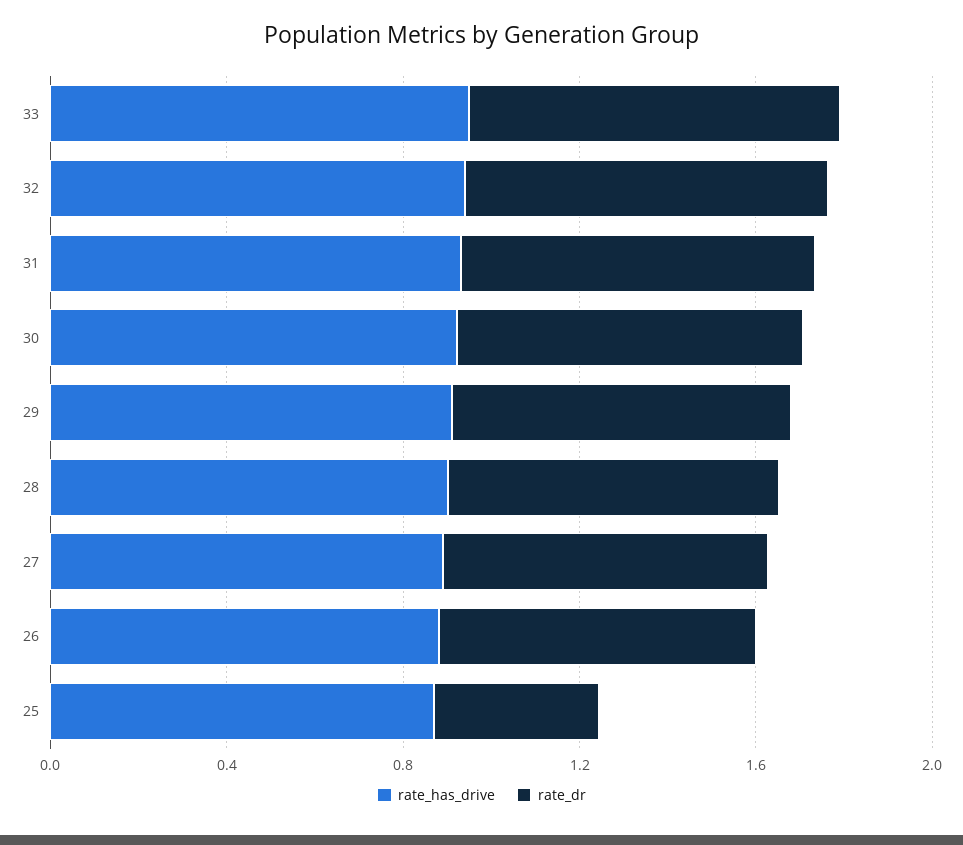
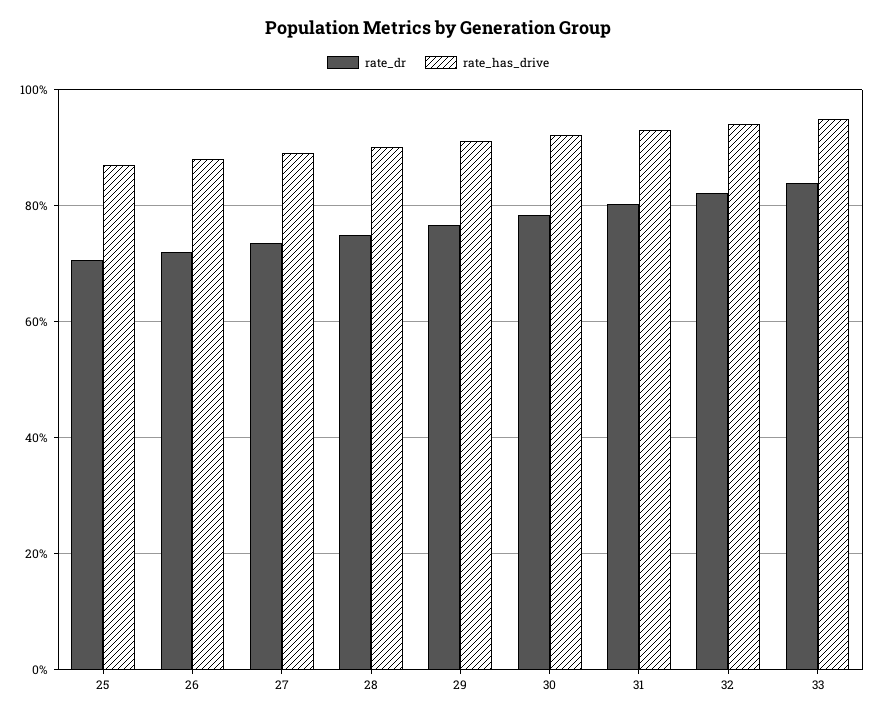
  {
    "rate_has_drive": {
      "33": 0.96,
      "32": 0.94,
      "31": 0.94,
      "30": 0.92,
      "29": 0.92,
      "28": 0.9,
      "27": 0.9,
      "26": 0.88,
      "25": 0.88
    },
    "rate_dr": {
      "33": 0.84,
      "32": 0.82,
      "31": 0.8,
      "30": 0.78,
      "29": 0.76,
      "28": 0.76,
      "27": 0.74,
      "26": 0.72,
-     "25": 0.4
+     "25": 0.7
    }
  }

